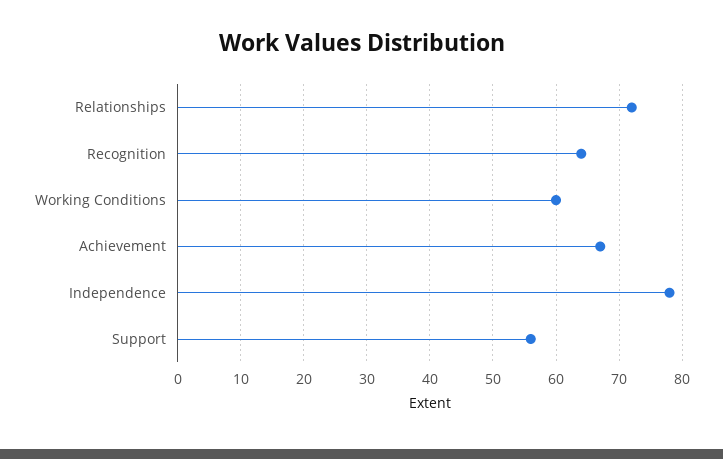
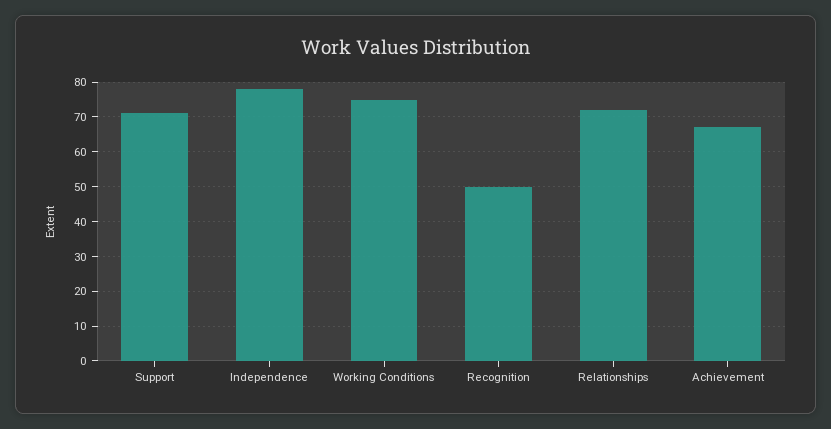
  {
    "Relationships": 72,
-   "Recognition": 64,
+   "Recognition": 50,
-   "Working Conditions": 60,
+   "Working Conditions": 75,
    "Achievement": 67,
    "Independence": 78,
-   "Support": 56
+   "Support": 70
  }

